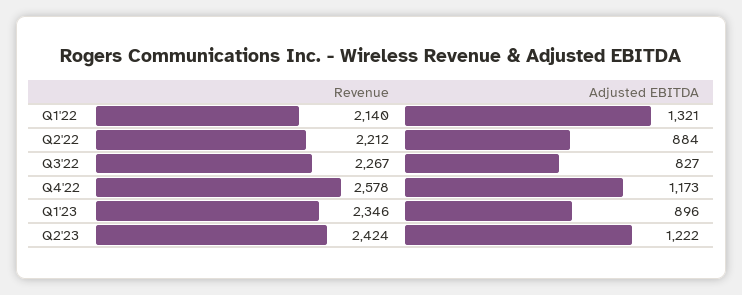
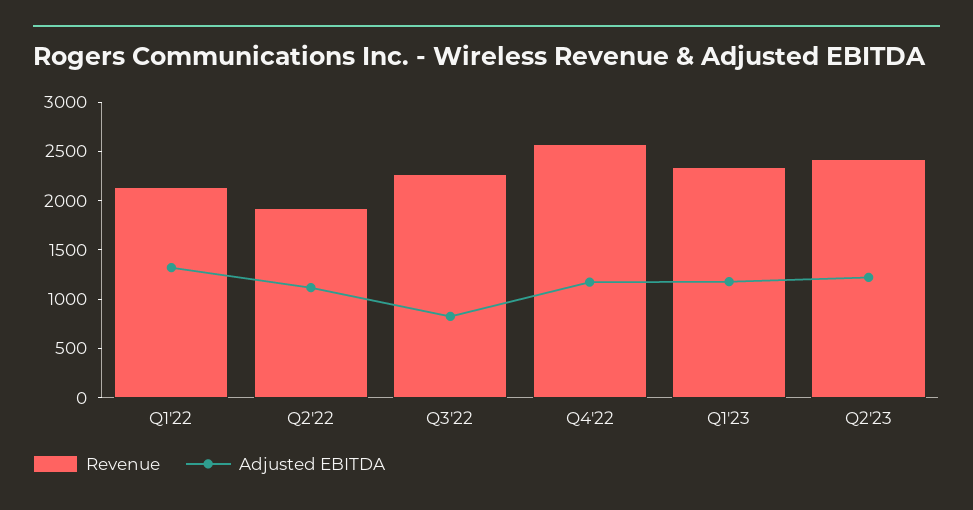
  {
    "Revenue": {
      "Q1'22": 2140,
-     "Q2'22": 2212,
+     "Q2'22": 1900,
      "Q3'22": 2267,
      "Q4'22": 2578,
      "Q1'23": 2346,
      "Q2'23": 2424
    },
    "Adjusted EBITDA": {
      "Q1'22": 1321,
-     "Q2'22": 884,
+     "Q2'22": 1100,
      "Q3'22": 827,
      "Q4'22": 1173,
-     "Q1'23": 896,
+     "Q1'23": 1200,
      "Q2'23": 1222
    }
  }

